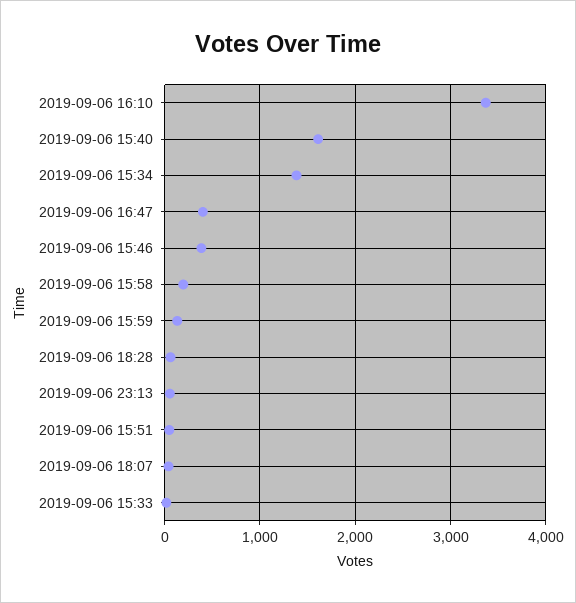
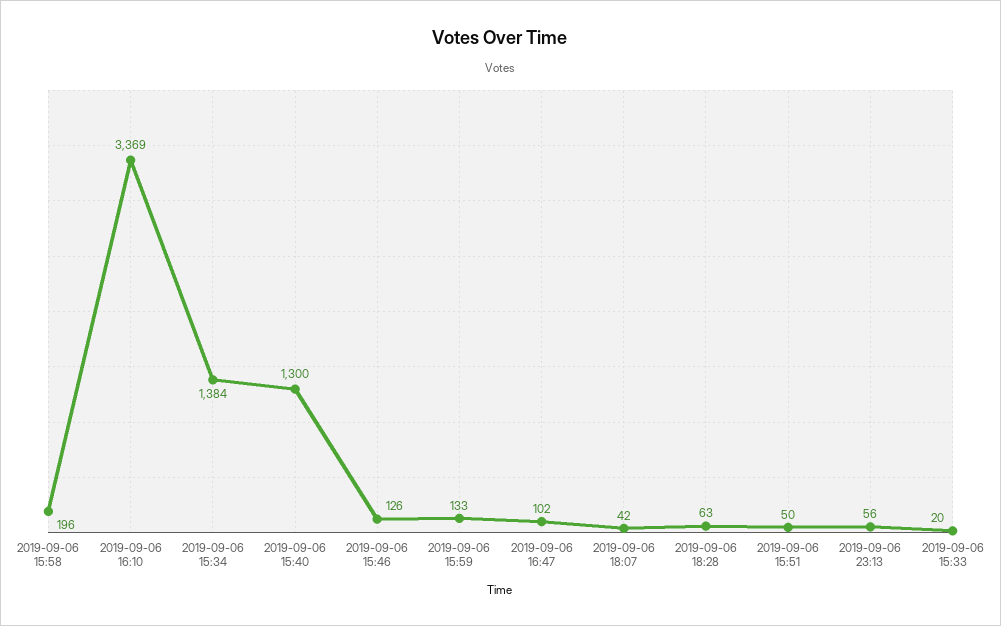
  {
    "2019-09-06 16:10": 3369,
-   "2019-09-06 15:40": 1600,
+   "2019-09-06 15:40": 1300,
    "2019-09-06 15:34": 1384,
-   "2019-09-06 16:47": 400,
+   "2019-09-06 16:47": 102,
-   "2019-09-06 15:46": 400,
+   "2019-09-06 15:46": 126,
    "2019-09-06 15:58": 196,
    "2019-09-06 15:59": 133,
    "2019-09-06 18:28": 63,
    "2019-09-06 23:13": 56,
    "2019-09-06 15:51": 50,
    "2019-09-06 18:07": 42,
    "2019-09-06 15:33": 20
  }

